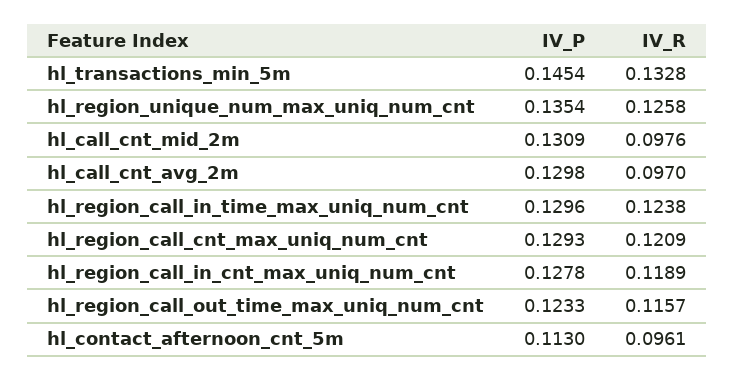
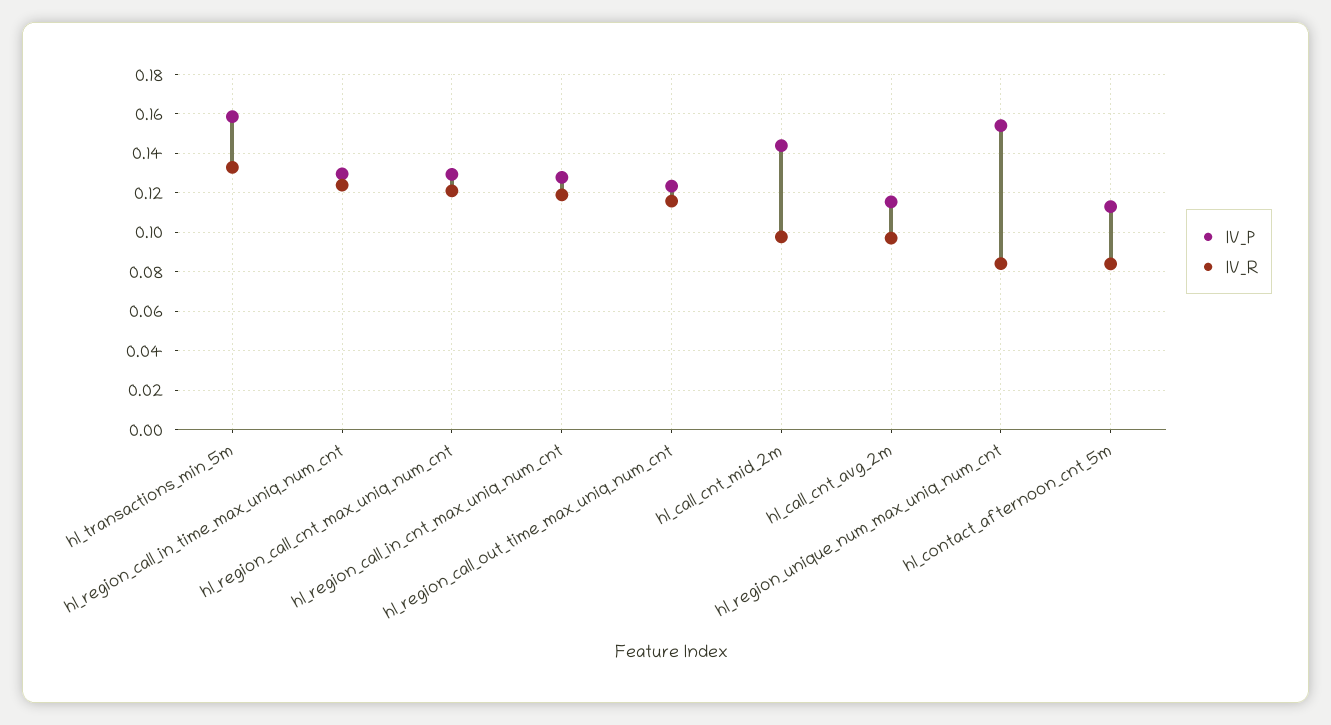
  {
    "IV_P": {
-     "hl_transactions_min_5m": 0.1454,
+     "hl_transactions_min_5m": 0.16,
-     "hl_region_unique_num_max_uniq_num_cnt": 0.1354,
+     "hl_region_unique_num_max_uniq_num_cnt": 0.155,
-     "hl_call_cnt_mid_2m": 0.1309,
+     "hl_call_cnt_mid_2m": 0.145,
-     "hl_call_cnt_avg_2m": 0.1298,
+     "hl_call_cnt_avg_2m": 0.115,
      "hl_region_call_in_time_max_uniq_num_cnt": 0.1296,
      "hl_region_call_cnt_max_uniq_num_cnt": 0.1293,
      "hl_region_call_in_cnt_max_uniq_num_cnt": 0.1278,
      "hl_region_call_out_time_max_uniq_num_cnt": 0.1233,
      "hl_contact_afternoon_cnt_5m": 0.113
    },
    "IV_R": {
      "hl_transactions_min_5m": 0.1328,
-     "hl_region_unique_num_max_uniq_num_cnt": 0.1258,
+     "hl_region_unique_num_max_uniq_num_cnt": 0.085,
      "hl_call_cnt_mid_2m": 0.0976,
      "hl_call_cnt_avg_2m": 0.097,
      "hl_region_call_in_time_max_uniq_num_cnt": 0.1238,
      "hl_region_call_cnt_max_uniq_num_cnt": 0.1209,
      "hl_region_call_in_cnt_max_uniq_num_cnt": 0.1189,
      "hl_region_call_out_time_max_uniq_num_cnt": 0.1157,
-     "hl_contact_afternoon_cnt_5m": 0.0961
+     "hl_contact_afternoon_cnt_5m": 0.085
    }
  }

